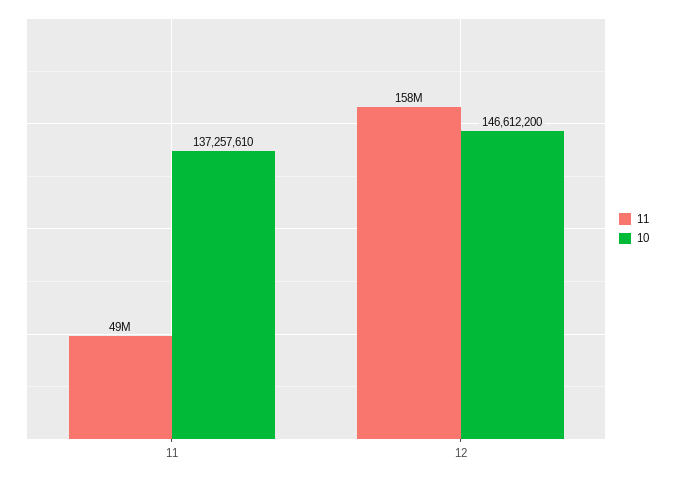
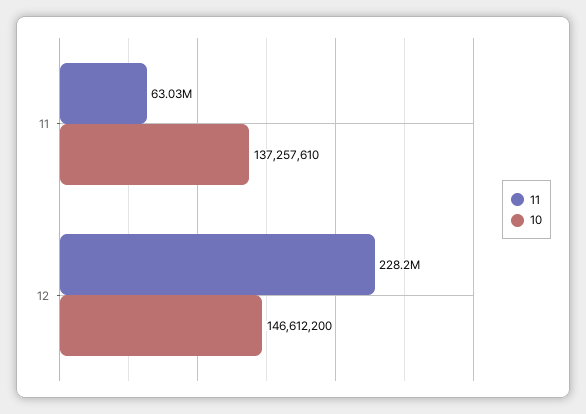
  {
    "11": {
-     "11": 49000000,
+     "11": 63030000,
-     "12": 158000000
+     "12": 228200000
    },
    "10": {
      "11": 137257610,
      "12": 146612200
    }
  }

